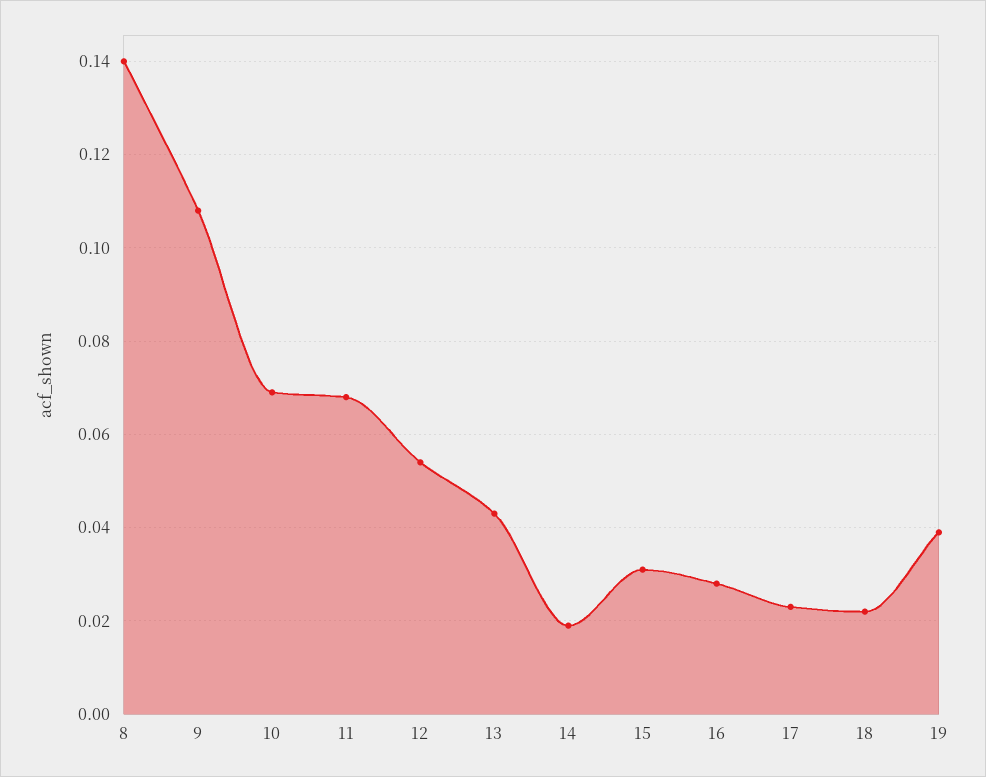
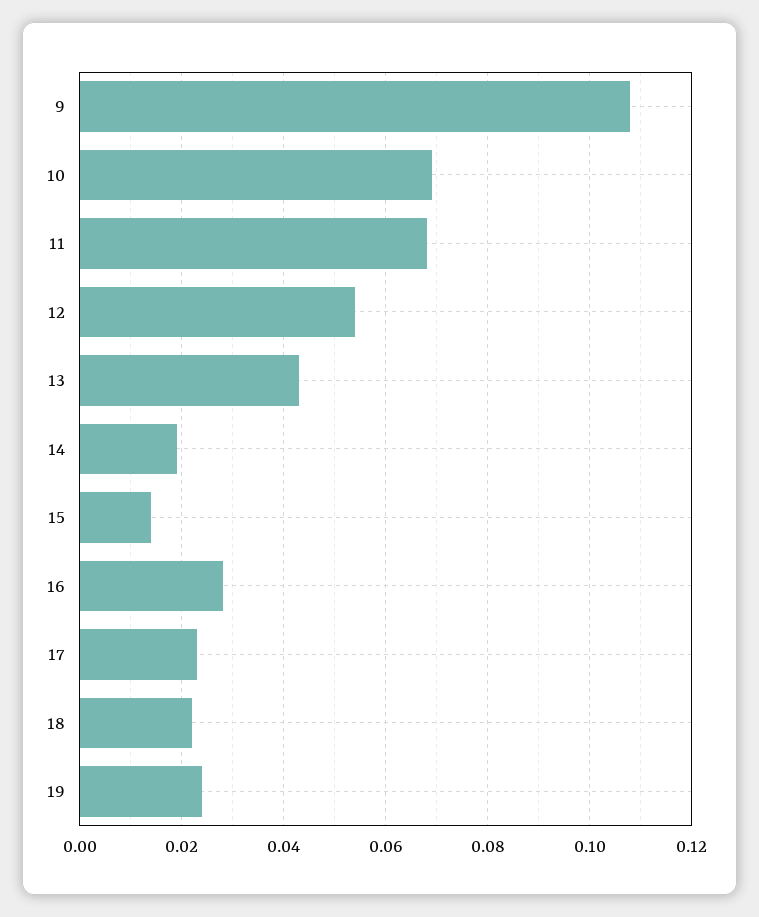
  {
-   "8": 0.14,
    "9": 0.11,
    "10": 0.07,
    "11": 0.07,
    "12": 0.055,
    "13": 0.045,
    "14": 0.02,
-   "15": 0.03,
+   "15": 0.015,
    "16": 0.03,
    "17": 0.025,
    "18": 0.02,
-   "19": 0.04
+   "19": 0.025
  }

